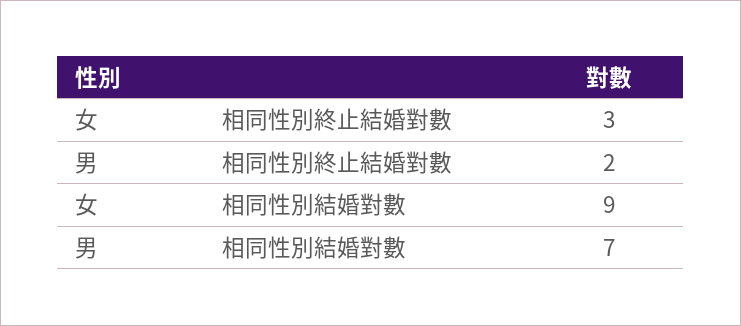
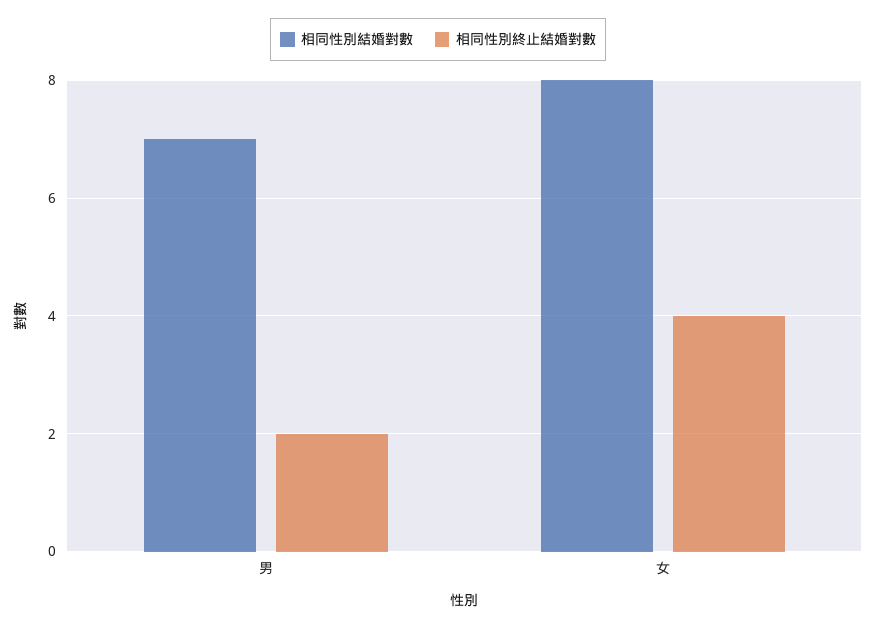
  {
    "相同性別終止結婚對數": {
-     "女": 3,
+     "女": 4,
      "男": 2
    },
    "相同性別結婚對數": {
-     "女": 9,
+     "女": 8,
      "男": 7
    }
  }

